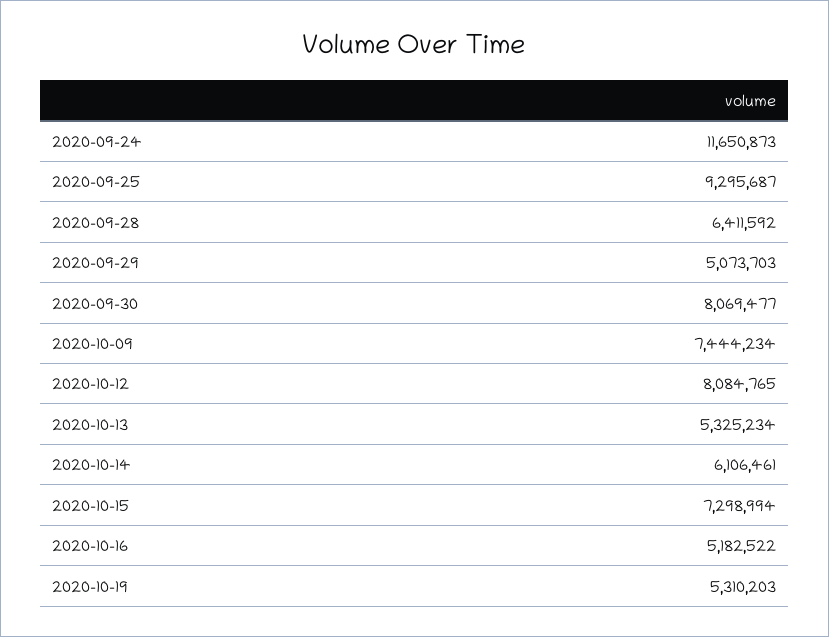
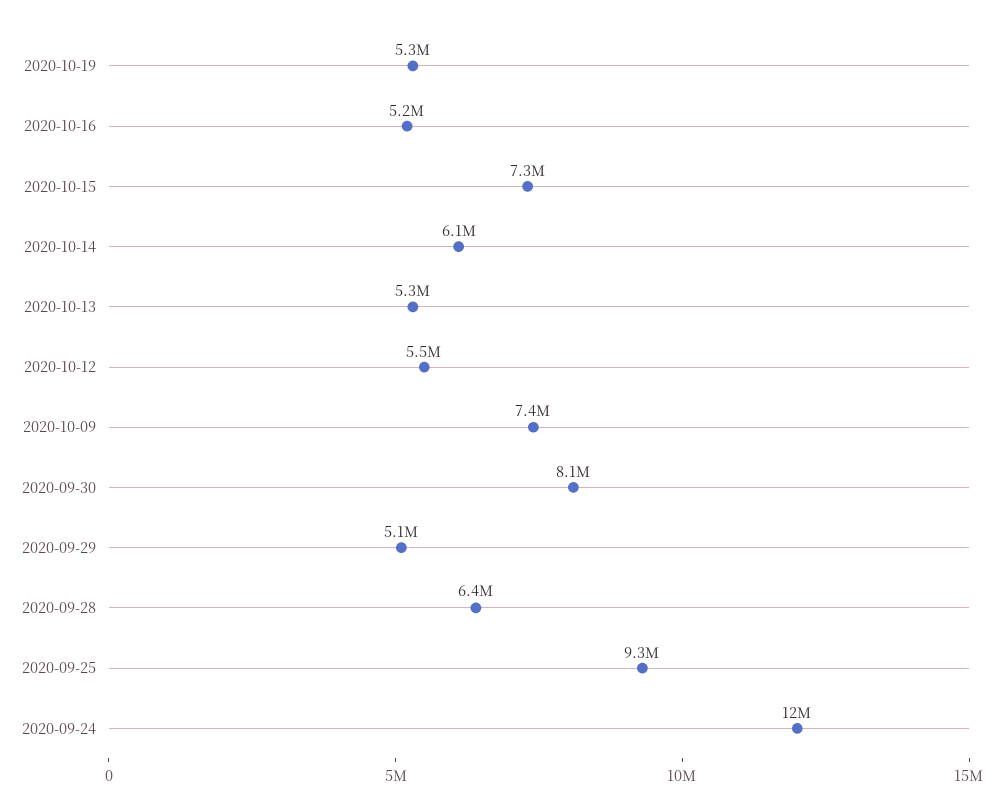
  {
    "2020-09-24": 11650873,
    "2020-09-25": 9295687,
    "2020-09-28": 6411592,
    "2020-09-29": 5073703,
    "2020-09-30": 8069477,
    "2020-10-09": 7444234,
-   "2020-10-12": 8084765,
+   "2020-10-12": 5500000,
    "2020-10-13": 5325234,
    "2020-10-14": 6106461,
    "2020-10-15": 7298994,
    "2020-10-16": 5182522,
    "2020-10-19": 5310203
  }

